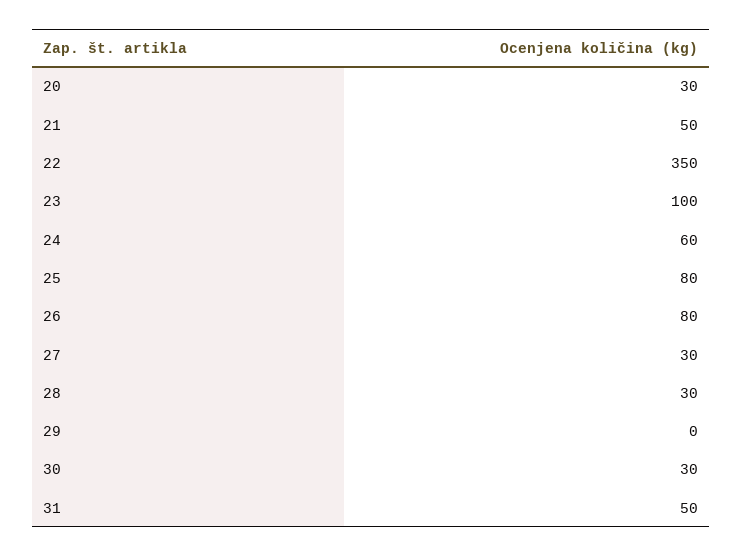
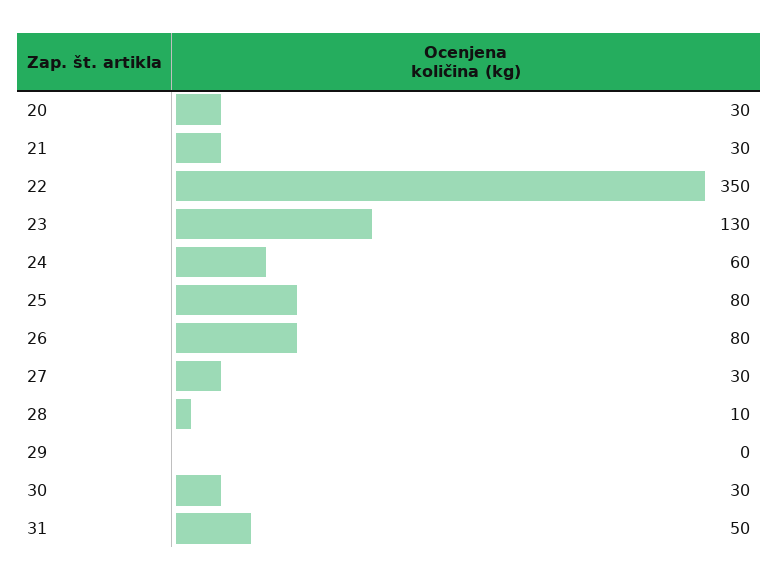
  {
    "20": 30,
-   "21": 50,
+   "21": 30,
    "22": 350,
-   "23": 100,
+   "23": 130,
    "24": 60,
    "25": 80,
    "26": 80,
    "27": 30,
-   "28": 30,
+   "28": 10,
    "29": 0,
    "30": 30,
    "31": 50
  }

